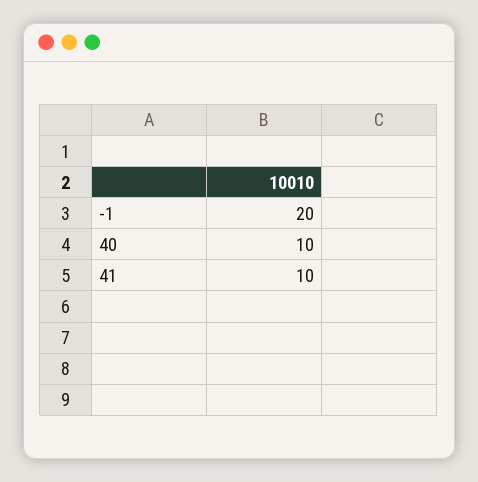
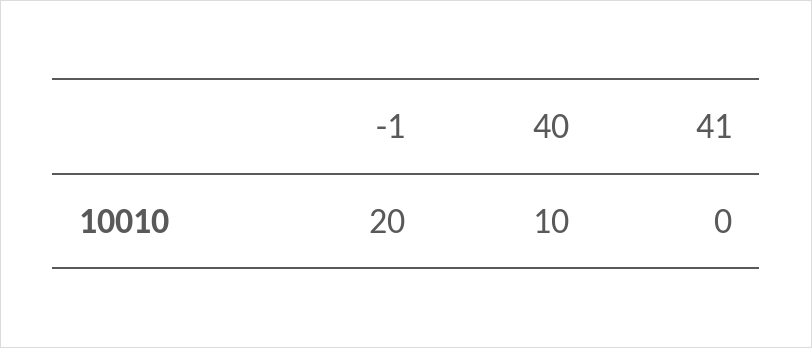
  {
    "-1": 20,
    "40": 10,
-   "41": 10
+   "41": 0
  }

